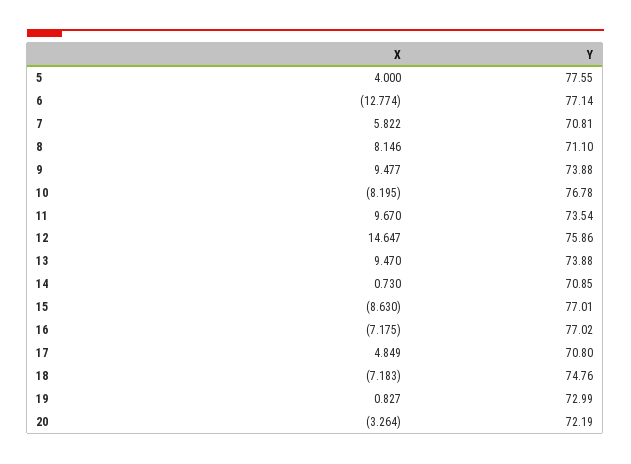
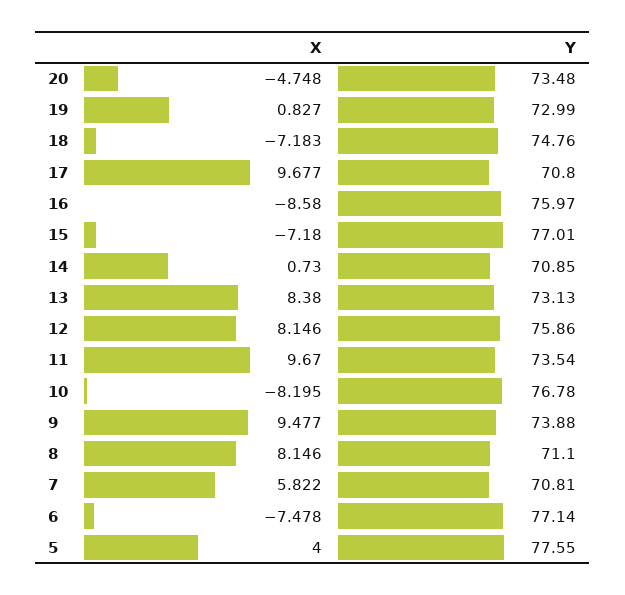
  {
    "X": {
      "5": 4,
-     "6": -12.774,
+     "6": -7.478,
      "7": 5.822,
      "8": 8.146,
      "9": 9.477,
      "10": -8.195,
      "11": 9.67,
-     "12": 14.647,
+     "12": 8.146,
-     "13": 9.47,
+     "13": 8.38,
      "14": 0.73,
-     "15": -8.63,
+     "15": -7.18,
-     "16": -7.175,
+     "16": -8.58,
-     "17": 4.849,
+     "17": 9.677,
      "18": -7.183,
      "19": 0.827,
-     "20": -3.264
+     "20": -4.748
    },
    "Y": {
      "5": 77.55,
      "6": 77.14,
      "7": 70.81,
      "8": 71.1,
      "9": 73.88,
      "10": 76.78,
      "11": 73.54,
      "12": 75.86,
-     "13": 73.88,
+     "13": 73.13,
      "14": 70.85,
      "15": 77.01,
-     "16": 77.02,
+     "16": 75.97,
      "17": 70.8,
      "18": 74.76,
      "19": 72.99,
-     "20": 72.19
+     "20": 73.48
    }
  }

